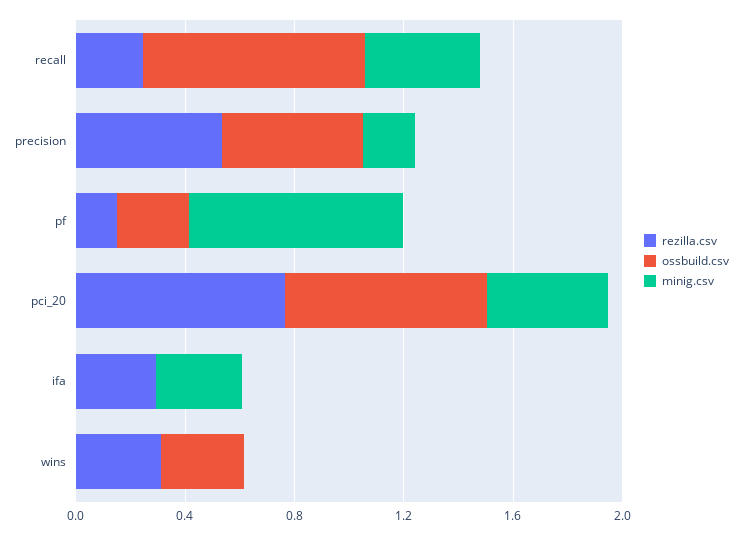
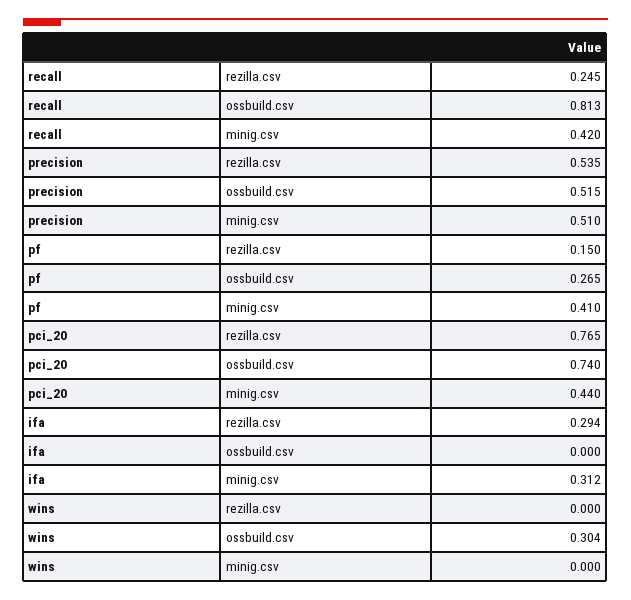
  {
    "rezilla.csv": {
      "recall": 0.245,
      "precision": 0.535,
      "pf": 0.15,
      "pci_20": 0.765,
      "ifa": 0.294,
-     "wins": 0.3
+     "wins": 0
    },
    "ossbuild.csv": {
      "recall": 0.813,
      "precision": 0.515,
      "pf": 0.265,
      "pci_20": 0.74,
      "ifa": 0,
      "wins": 0.304
    },
    "minig.csv": {
      "recall": 0.42,
-     "precision": 0.2,
+     "precision": 0.51,
-     "pf": 0.8,
+     "pf": 0.41,
      "pci_20": 0.44,
      "ifa": 0.312,
      "wins": 0
    }
  }

